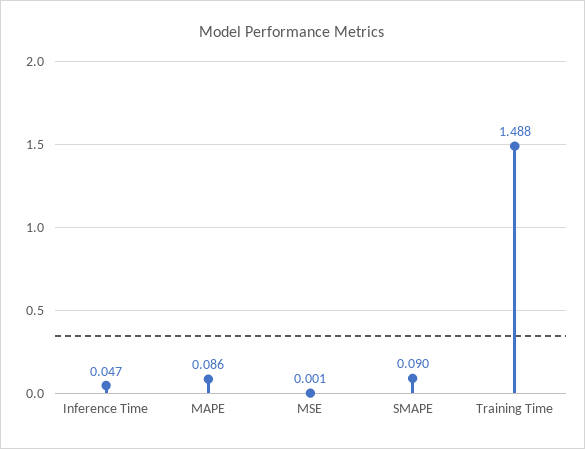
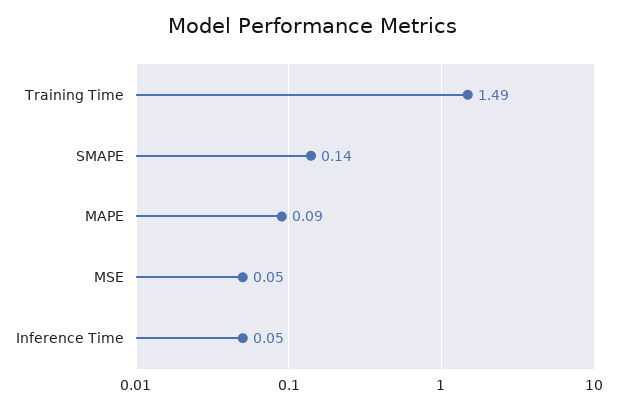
  {
    "Inference Time": 0.047,
    "MAPE": 0.086,
-   "MSE": 0.001,
+   "MSE": 0.05,
-   "SMAPE": 0.09,
+   "SMAPE": 0.14,
    "Training Time": 1.488
  }

